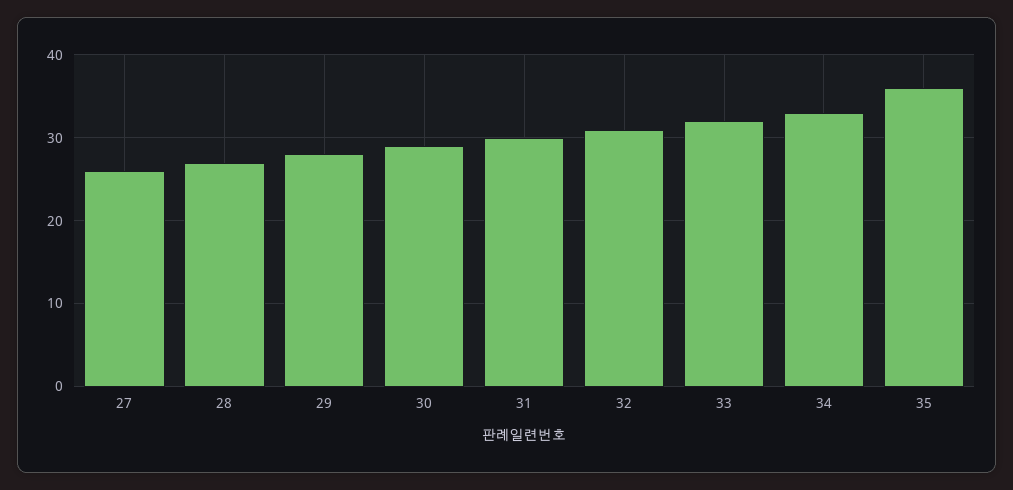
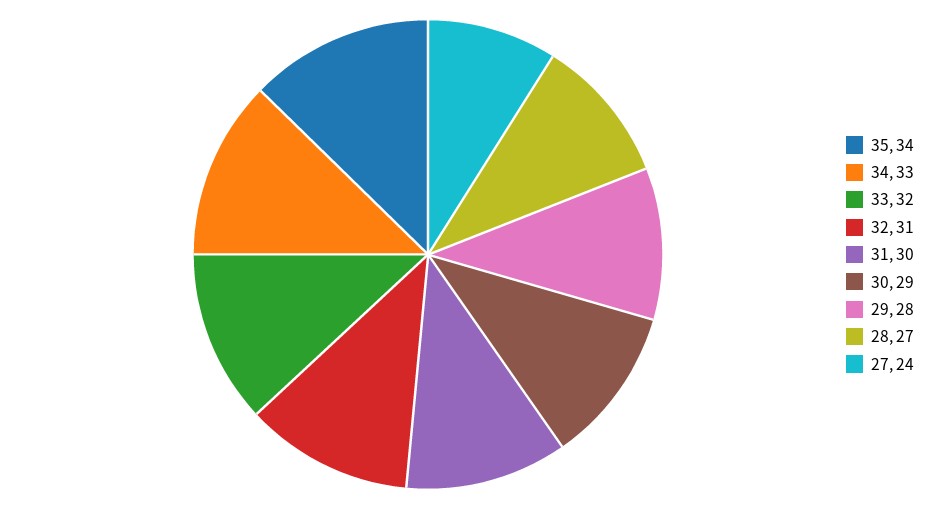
  {
-   "27": 26,
+   "27": 24,
    "28": 27,
    "29": 28,
    "30": 29,
    "31": 30,
    "32": 31,
    "33": 32,
    "34": 33,
-   "35": 36
+   "35": 34
  }

